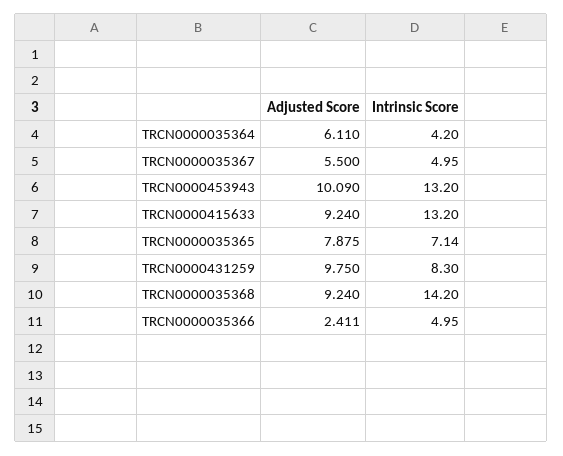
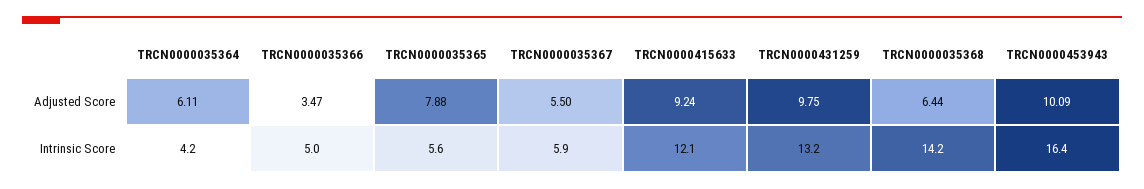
  {
    "Adjusted Score": {
      "TRCN0000035364": 6.11,
      "TRCN0000035367": 5.5,
      "TRCN0000453943": 10.09,
      "TRCN0000415633": 9.24,
      "TRCN0000035365": 7.875,
      "TRCN0000431259": 9.75,
-     "TRCN0000035368": 9.24,
+     "TRCN0000035368": 6.44,
-     "TRCN0000035366": 2.411
+     "TRCN0000035366": 3.47
    },
    "Intrinsic Score": {
      "TRCN0000035364": 4.2,
-     "TRCN0000035367": 4.95,
+     "TRCN0000035367": 5.9,
-     "TRCN0000453943": 13.2,
+     "TRCN0000453943": 16.4,
-     "TRCN0000415633": 13.2,
+     "TRCN0000415633": 12.1,
-     "TRCN0000035365": 7.14,
+     "TRCN0000035365": 5.6,
-     "TRCN0000431259": 8.3,
+     "TRCN0000431259": 13.2,
      "TRCN0000035368": 14.2,
      "TRCN0000035366": 4.95
    }
  }

